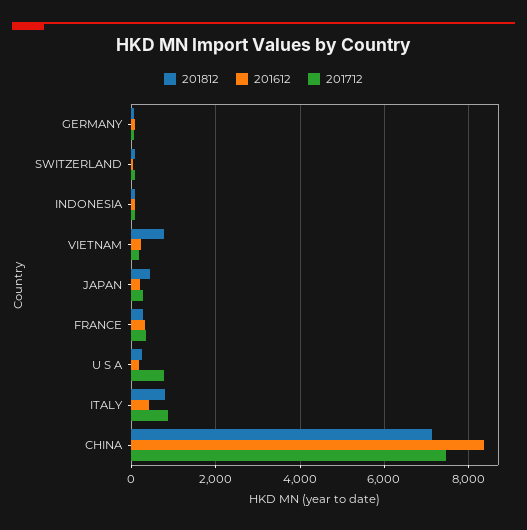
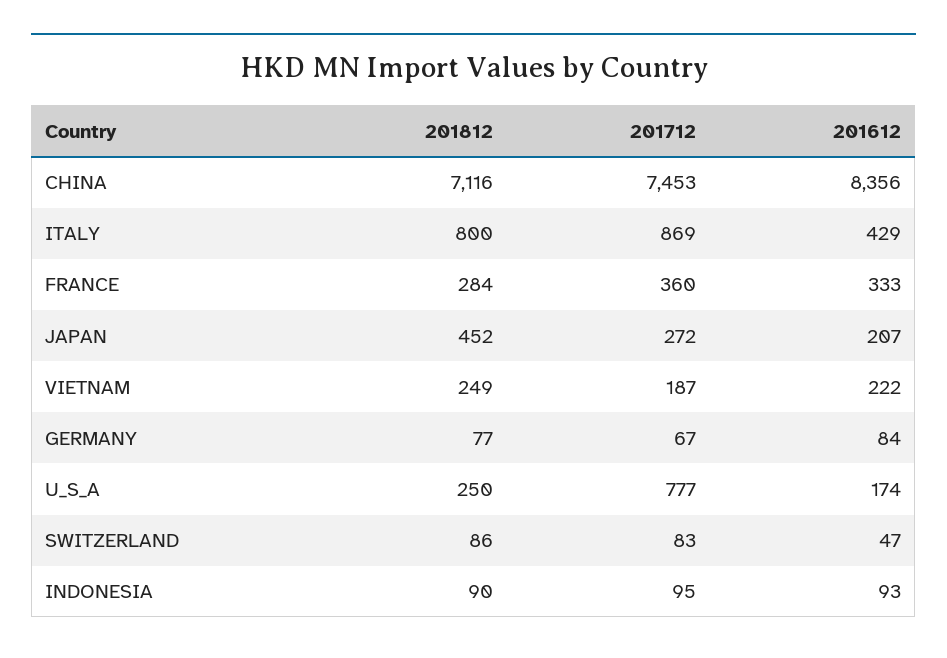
  {
    "201812": {
      "GERMANY": 77,
      "SWITZERLAND": 86,
      "INDONESIA": 90,
-     "VIETNAM": 800,
+     "VIETNAM": 249,
      "JAPAN": 452,
      "FRANCE": 284,
      "U S A": 250,
      "ITALY": 800,
      "CHINA": 7116
    },
    "201612": {
      "GERMANY": 84,
      "SWITZERLAND": 47,
      "INDONESIA": 93,
      "VIETNAM": 222,
      "JAPAN": 207,
      "FRANCE": 333,
      "U S A": 174,
      "ITALY": 429,
      "CHINA": 8356
    },
    "201712": {
      "GERMANY": 67,
      "SWITZERLAND": 83,
      "INDONESIA": 95,
      "VIETNAM": 187,
      "JAPAN": 272,
      "FRANCE": 360,
      "U S A": 777,
      "ITALY": 869,
      "CHINA": 7453
    }
  }

